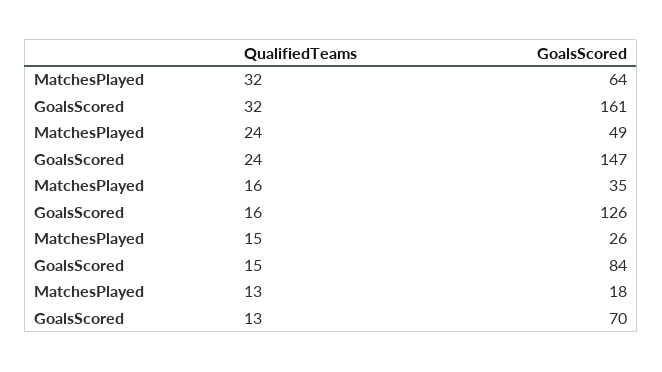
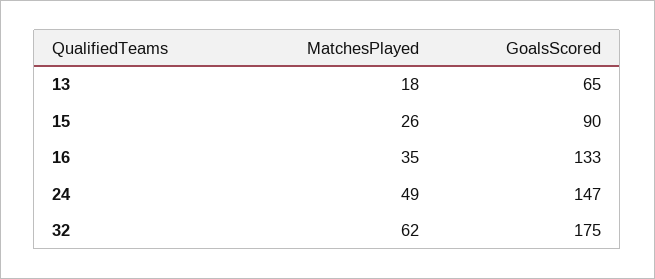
  {
    "MatchesPlayed": {
-     "32": 64,
+     "32": 62,
      "24": 49,
      "16": 35,
      "15": 26,
      "13": 18
    },
    "GoalsScored": {
-     "32": 161,
+     "32": 175,
      "24": 147,
-     "16": 126,
+     "16": 133,
-     "15": 84,
+     "15": 90,
-     "13": 70
+     "13": 65
    }
  }

